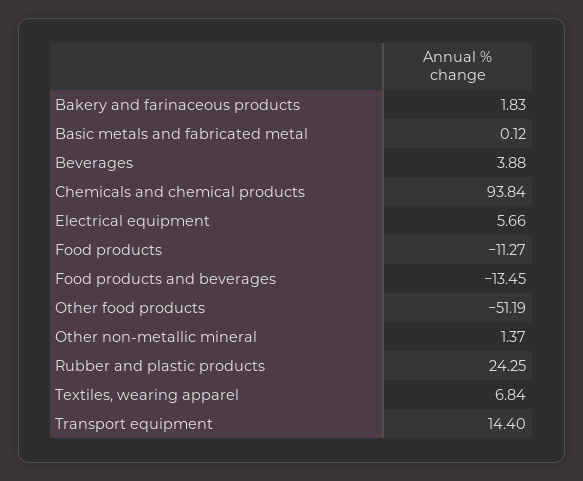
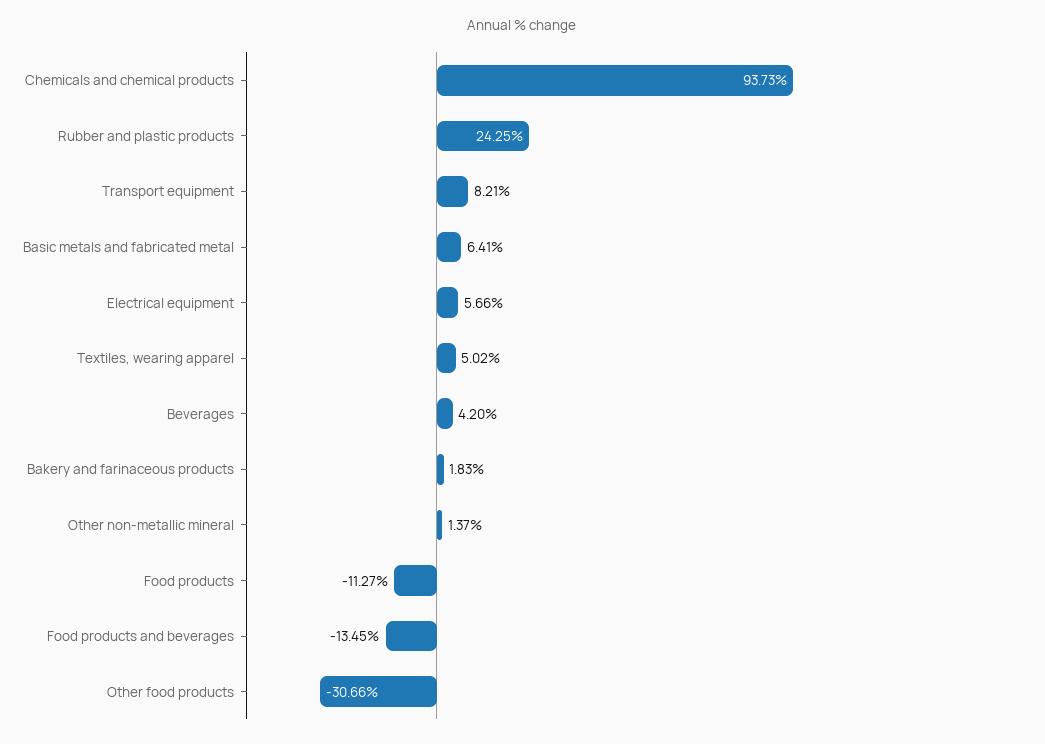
  {
    "Bakery and farinaceous products": 1.83,
-   "Basic metals and fabricated metal": 0.12,
+   "Basic metals and fabricated metal": 6.41,
-   "Beverages": 3.88,
+   "Beverages": 4.2,
-   "Chemicals and chemical products": 93.84,
+   "Chemicals and chemical products": 93.73,
    "Electrical equipment": 5.66,
    "Food products": -11.27,
    "Food products and beverages": -13.45,
-   "Other food products": -51.19,
+   "Other food products": -30.66,
    "Other non-metallic mineral": 1.37,
    "Rubber and plastic products": 24.25,
-   "Textiles, wearing apparel": 6.84,
+   "Textiles, wearing apparel": 5.02,
-   "Transport equipment": 14.4
+   "Transport equipment": 8.21
  }

